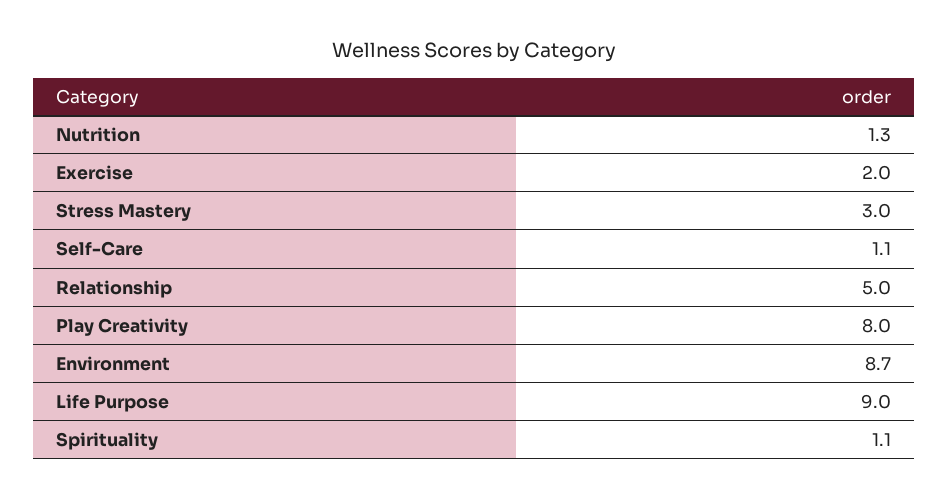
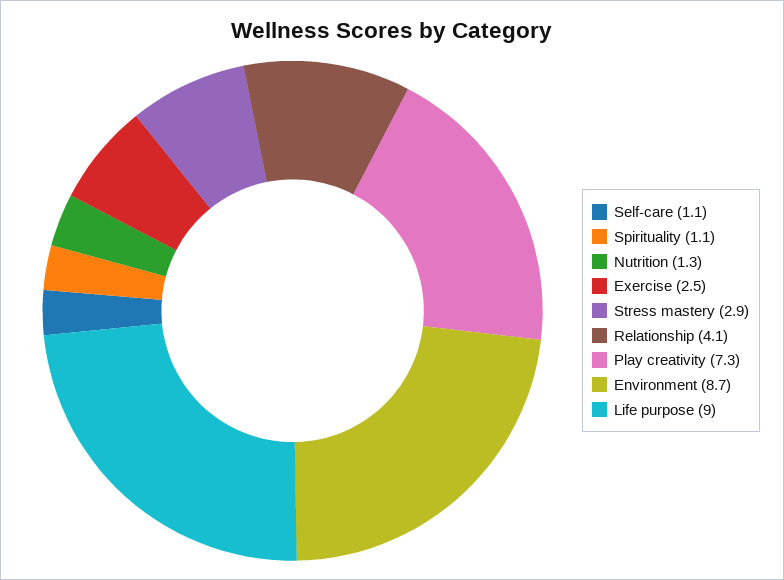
  {
    "Nutrition": 1.3,
-   "Exercise": 2,
+   "Exercise": 2.5,
-   "Stress Mastery": 3,
+   "Stress Mastery": 2.9,
    "Self-Care": 1.1,
-   "Relationship": 5,
+   "Relationship": 4.1,
-   "Play Creativity": 8,
+   "Play Creativity": 7.3,
    "Environment": 8.7,
    "Life Purpose": 9,
    "Spirituality": 1.1
  }

